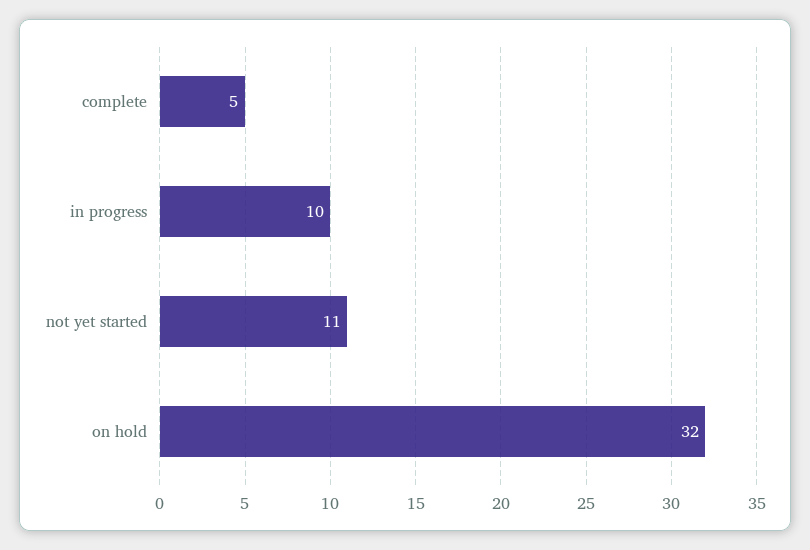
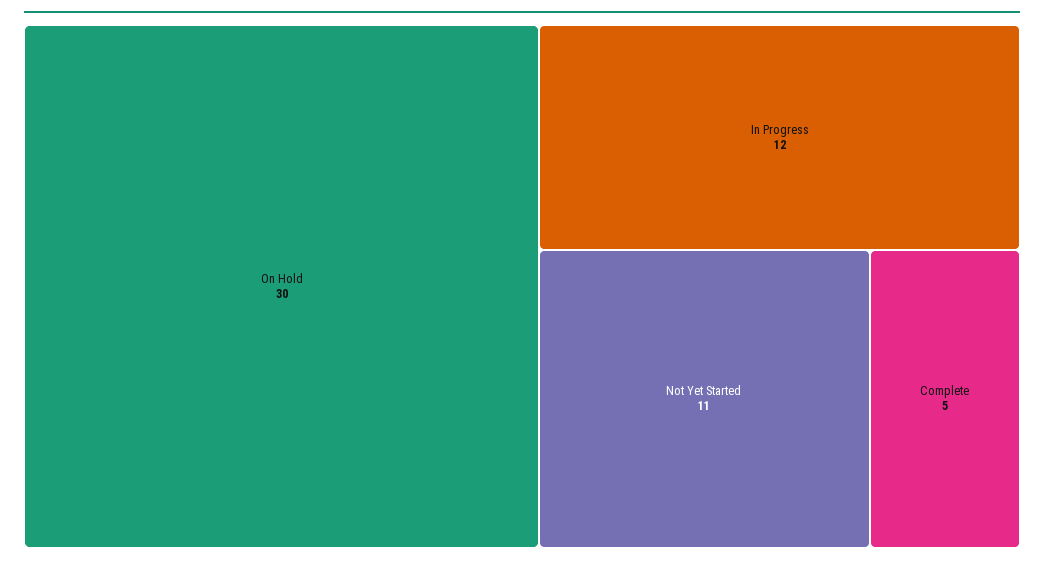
  {
    "complete": 5,
-   "in progress": 10,
+   "in progress": 12,
    "not yet started": 11,
-   "on hold": 32
+   "on hold": 30
  }

